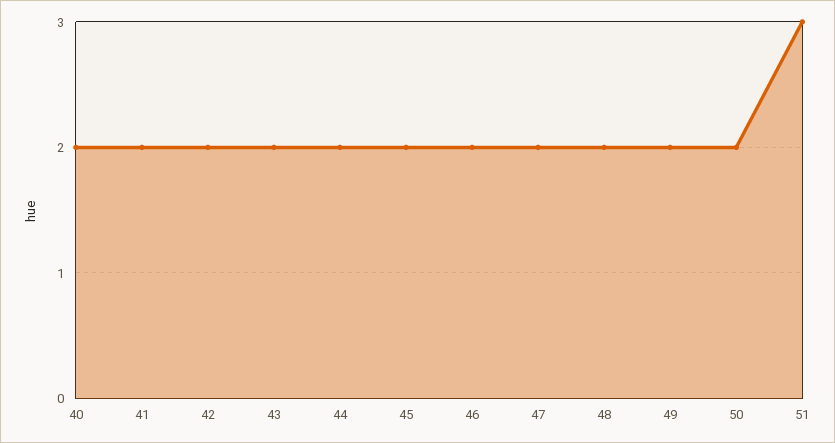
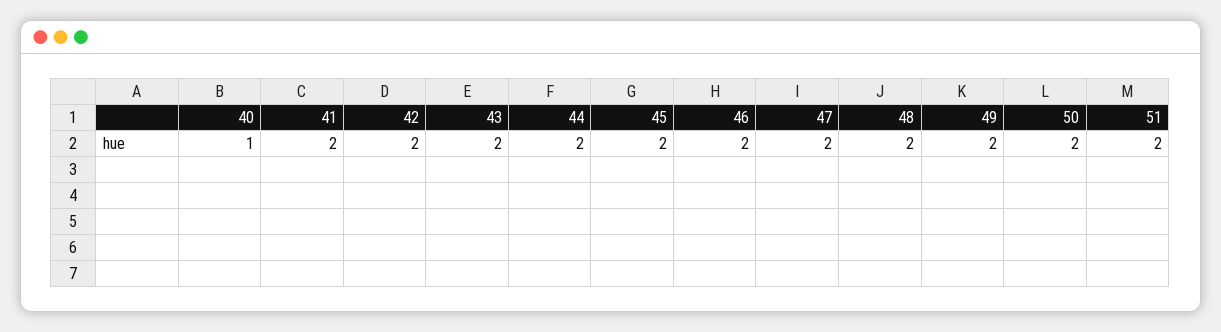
  {
-   "40": 2,
+   "40": 1,
    "41": 2,
    "42": 2,
    "43": 2,
    "44": 2,
    "45": 2,
    "46": 2,
    "47": 2,
    "48": 2,
    "49": 2,
    "50": 2,
-   "51": 3
+   "51": 2
  }

